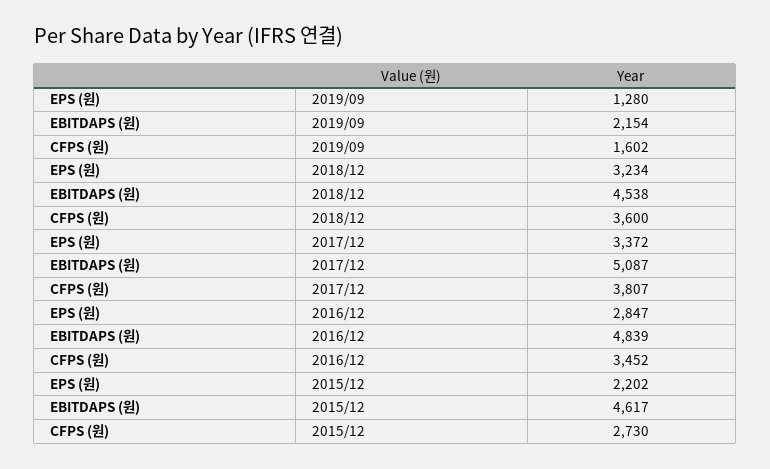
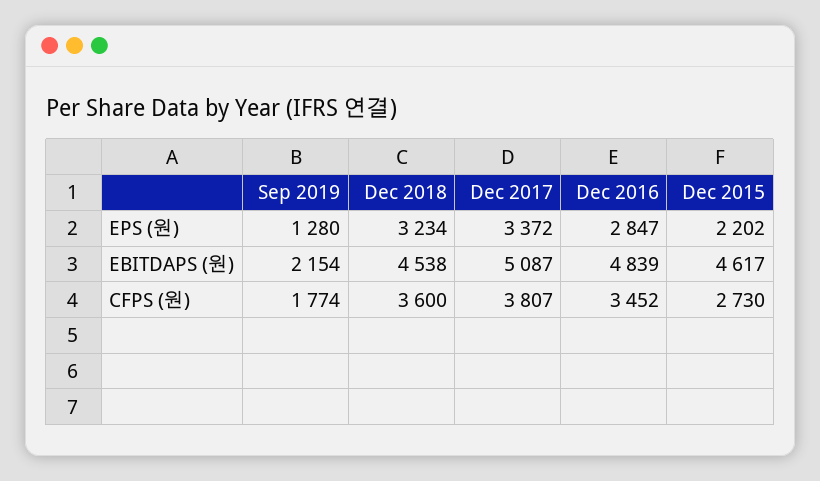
  {
    "EPS (원)": {
      "2019/09": 1280,
      "2018/12": 3234,
      "2017/12": 3372,
      "2016/12": 2847,
      "2015/12": 2202
    },
    "EBITDAPS (원)": {
      "2019/09": 2154,
      "2018/12": 4538,
      "2017/12": 5087,
      "2016/12": 4839,
      "2015/12": 4617
    },
    "CFPS (원)": {
-     "2019/09": 1602,
+     "2019/09": 1774,
      "2018/12": 3600,
      "2017/12": 3807,
      "2016/12": 3452,
      "2015/12": 2730
    }
  }

